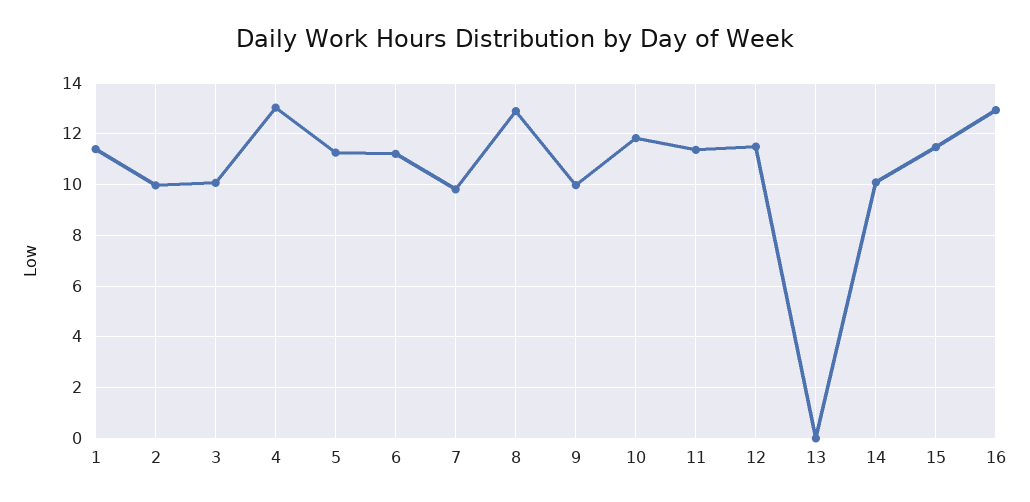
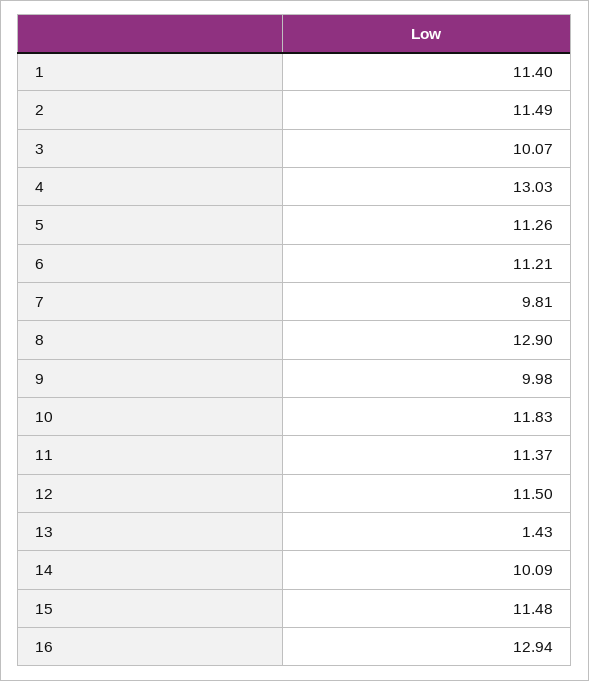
  {
    "1": 11.4,
-   "2": 10,
+   "2": 11.49,
    "3": 10.07,
    "4": 13.03,
    "5": 11.26,
    "6": 11.21,
    "7": 9.81,
    "8": 12.9,
    "9": 9.98,
    "10": 11.83,
    "11": 11.37,
    "12": 11.5,
-   "13": 0,
+   "13": 1.43,
    "14": 10.09,
    "15": 11.48,
    "16": 12.94
  }

